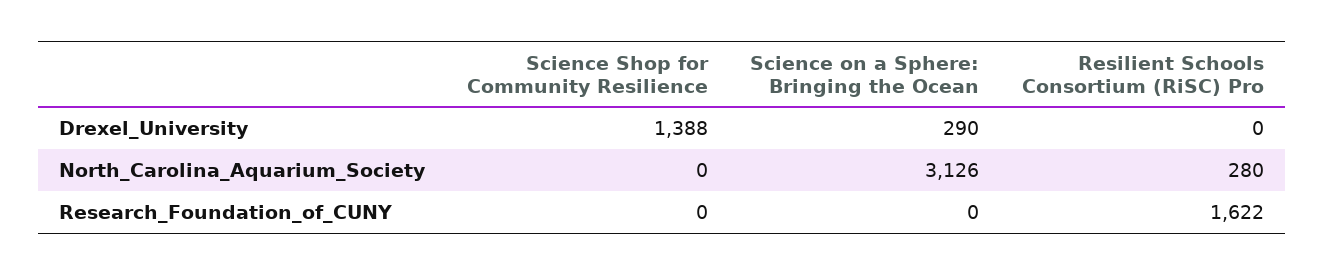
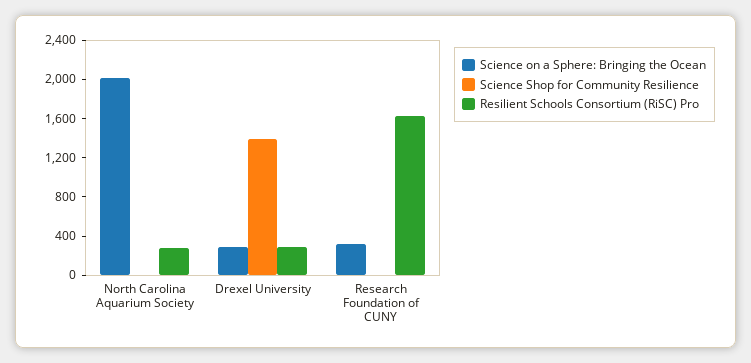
  {
    "Science Shop for Community Resilience": {
      "Drexel_University": 1388,
      "North_Carolina_Aquarium_Society": 0,
      "Research_Foundation_of_CUNY": 0
    },
    "Science on a Sphere: Bringing the Ocean": {
      "Drexel_University": 290,
-     "North_Carolina_Aquarium_Society": 3126,
+     "North_Carolina_Aquarium_Society": 2000,
-     "Research_Foundation_of_CUNY": 0
+     "Research_Foundation_of_CUNY": 300
    },
    "Resilient Schools Consortium (RiSC) Pro": {
-     "Drexel_University": 0,
+     "Drexel_University": 300,
      "North_Carolina_Aquarium_Society": 280,
      "Research_Foundation_of_CUNY": 1622
    }
  }

